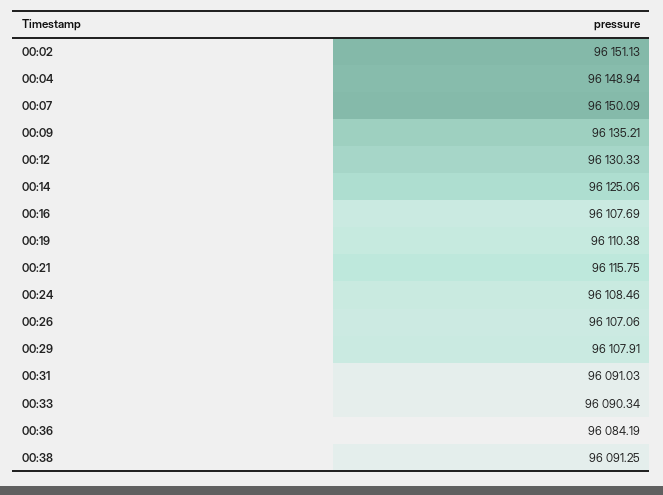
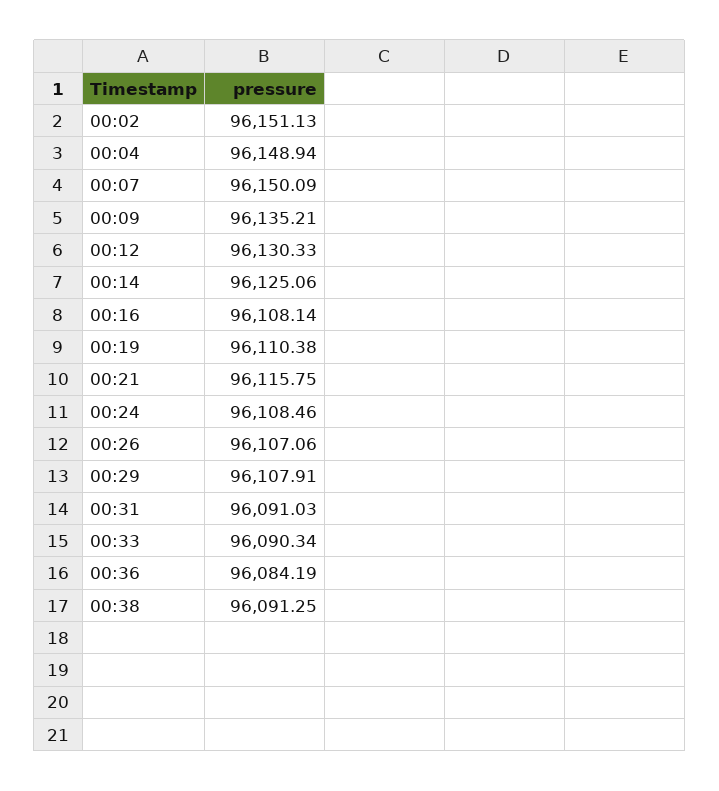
  {
    "00:02": 96151.13,
    "00:04": 96148.94,
    "00:07": 96150.09,
    "00:09": 96135.21,
    "00:12": 96130.33,
    "00:14": 96125.06,
-   "00:16": 96107.69,
+   "00:16": 96108.14,
    "00:19": 96110.38,
    "00:21": 96115.75,
    "00:24": 96108.46,
    "00:26": 96107.06,
    "00:29": 96107.91,
    "00:31": 96091.03,
    "00:33": 96090.34,
    "00:36": 96084.19,
    "00:38": 96091.25
  }

